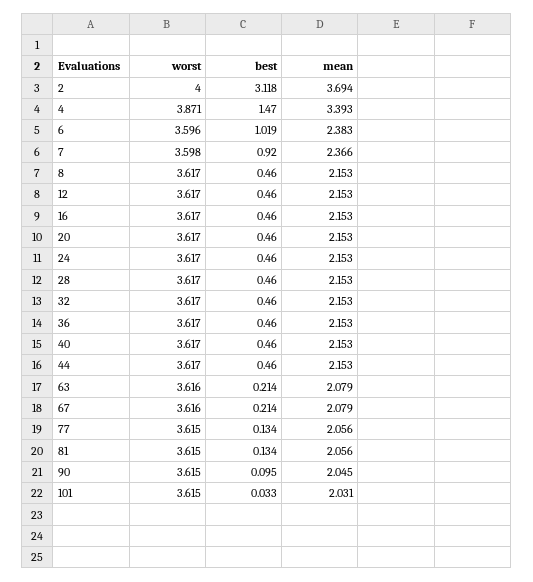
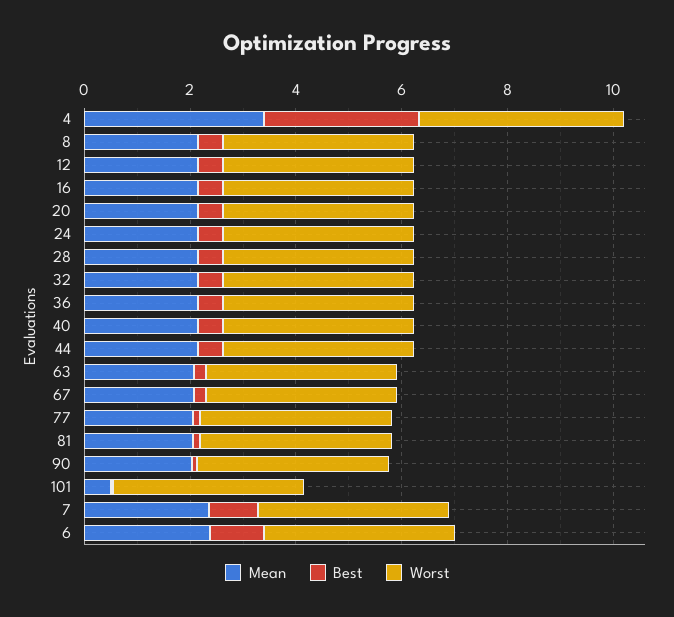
  {
    "worst": {
-     "2": 4,
      "4": 3.871,
      "6": 3.596,
      "7": 3.598,
      "8": 3.617,
      "12": 3.617,
      "16": 3.617,
      "20": 3.617,
      "24": 3.617,
      "28": 3.617,
      "32": 3.617,
      "36": 3.617,
      "40": 3.617,
      "44": 3.617,
      "63": 3.616,
      "67": 3.616,
      "77": 3.615,
      "81": 3.615,
      "90": 3.615,
      "101": 3.615
    },
    "best": {
-     "2": 3.118,
-     "4": 1.47,
+     "4": 3,
      "6": 1.019,
      "7": 0.92,
      "8": 0.46,
      "12": 0.46,
      "16": 0.46,
      "20": 0.46,
      "24": 0.46,
      "28": 0.46,
      "32": 0.46,
      "36": 0.46,
      "40": 0.46,
      "44": 0.46,
      "63": 0.214,
      "67": 0.214,
      "77": 0.134,
      "81": 0.134,
      "90": 0.095,
      "101": 0.033
    },
    "mean": {
-     "2": 3.694,
      "4": 3.393,
      "6": 2.383,
      "7": 2.366,
      "8": 2.153,
      "12": 2.153,
      "16": 2.153,
      "20": 2.153,
      "24": 2.153,
      "28": 2.153,
      "32": 2.153,
      "36": 2.153,
      "40": 2.153,
      "44": 2.153,
      "63": 2.079,
      "67": 2.079,
      "77": 2.056,
      "81": 2.056,
      "90": 2.045,
-     "101": 2.031
+     "101": 0.5
    }
  }

